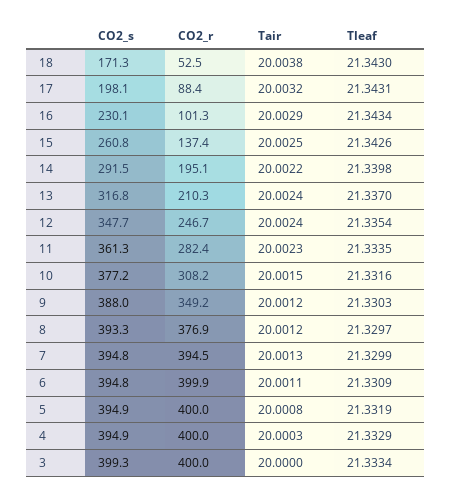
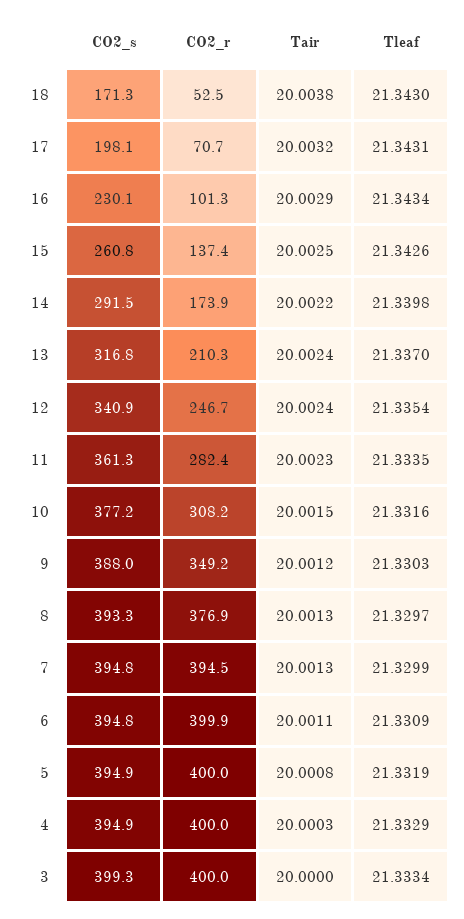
  {
    "CO2_s": {
      "18": 171.3,
      "17": 198.1,
      "16": 230.1,
      "15": 260.8,
      "14": 291.5,
      "13": 316.8,
-     "12": 347.7,
+     "12": 340.9,
      "11": 361.3,
      "10": 377.2,
      "9": 388,
      "8": 393.3,
      "7": 394.8,
      "6": 394.8,
      "5": 394.9,
      "4": 394.9,
      "3": 399.3
    },
    "CO2_r": {
      "18": 52.5,
-     "17": 88.4,
+     "17": 70.7,
      "16": 101.3,
      "15": 137.4,
-     "14": 195.1,
+     "14": 173.9,
      "13": 210.3,
      "12": 246.7,
      "11": 282.4,
      "10": 308.2,
      "9": 349.2,
      "8": 376.9,
      "7": 394.5,
      "6": 399.9,
      "5": 400,
      "4": 400,
      "3": 400
    },
    "Tair": {
      "18": 20.0038,
      "17": 20.0032,
      "16": 20.0029,
      "15": 20.0025,
      "14": 20.0022,
      "13": 20.0024,
      "12": 20.0024,
      "11": 20.0023,
      "10": 20.0015,
      "9": 20.0012,
-     "8": 20.0012,
+     "8": 20.0013,
      "7": 20.0013,
      "6": 20.0011,
      "5": 20.0008,
      "4": 20.0003,
      "3": 20
    },
    "Tleaf": {
      "18": 21.343,
      "17": 21.3431,
      "16": 21.3434,
      "15": 21.3426,
      "14": 21.3398,
      "13": 21.337,
      "12": 21.3354,
      "11": 21.3335,
      "10": 21.3316,
      "9": 21.3303,
      "8": 21.3297,
      "7": 21.3299,
      "6": 21.3309,
      "5": 21.3319,
      "4": 21.3329,
      "3": 21.3334
    }
  }

